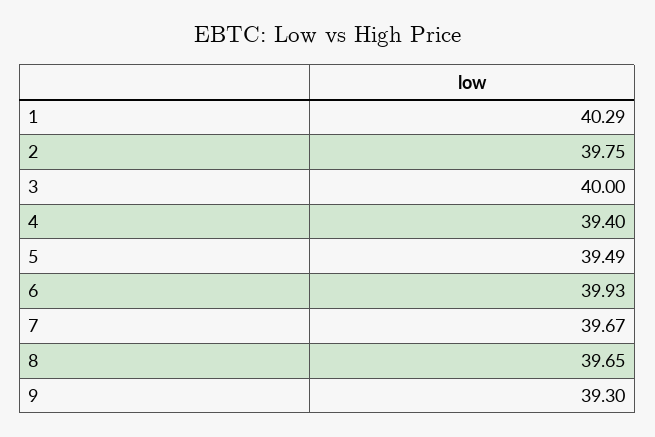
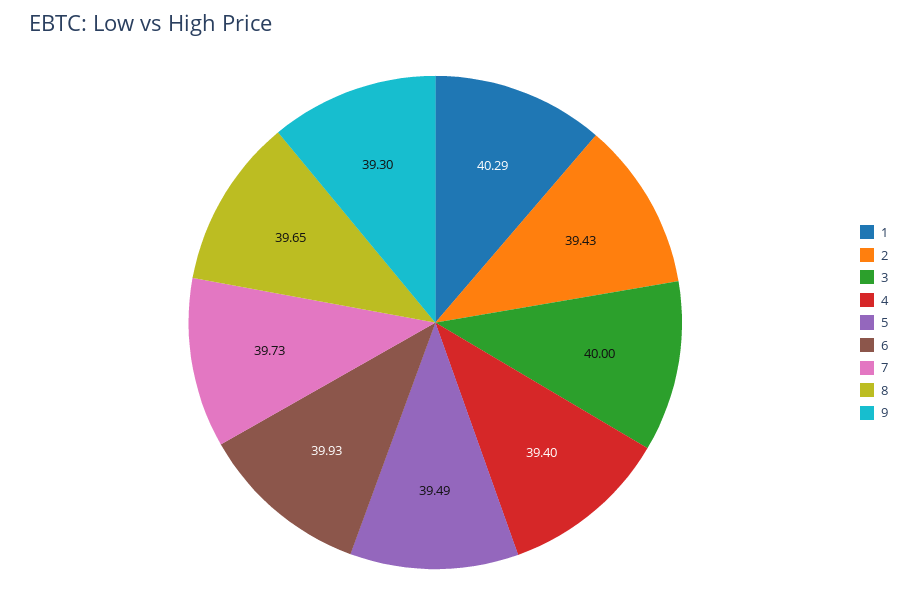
  {
    "1": 40.29,
-   "2": 39.75,
+   "2": 39.43,
    "3": 40,
    "4": 39.4,
    "5": 39.49,
    "6": 39.93,
-   "7": 39.67,
+   "7": 39.73,
    "8": 39.65,
    "9": 39.3
  }

